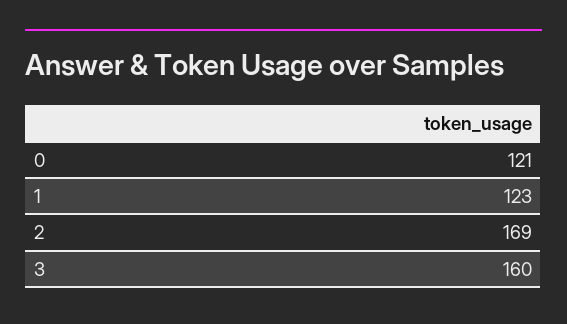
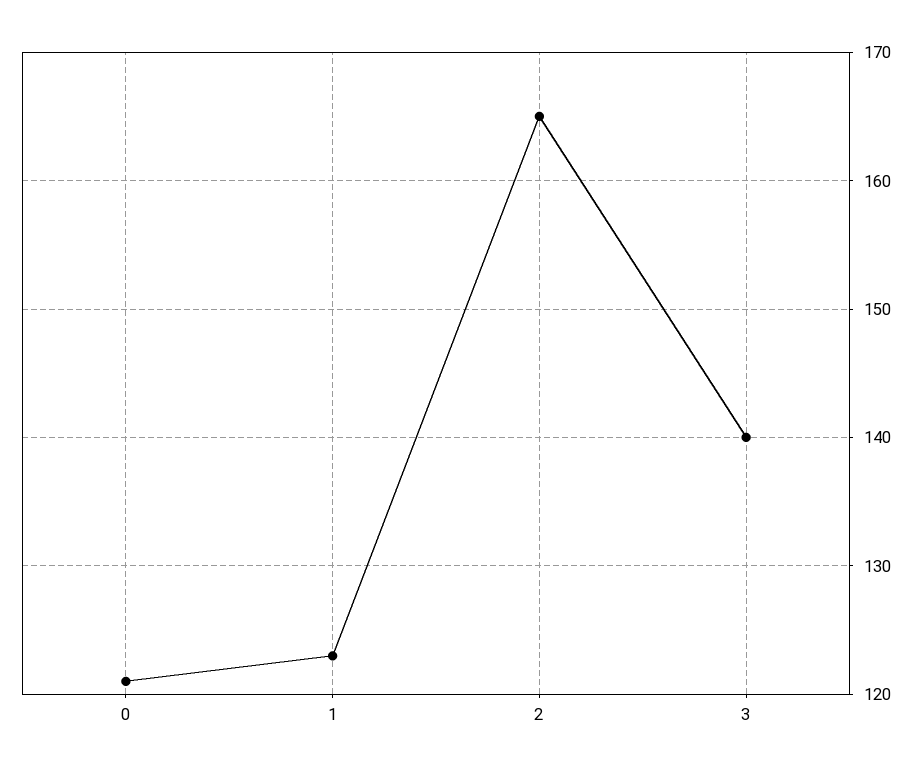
  {
    "0": 121,
    "1": 123,
-   "2": 169,
+   "2": 165,
-   "3": 160
+   "3": 140
  }

